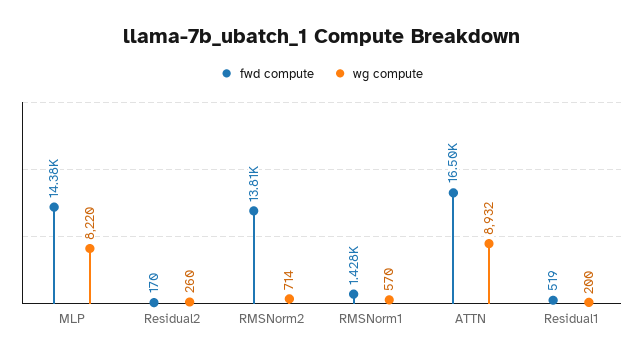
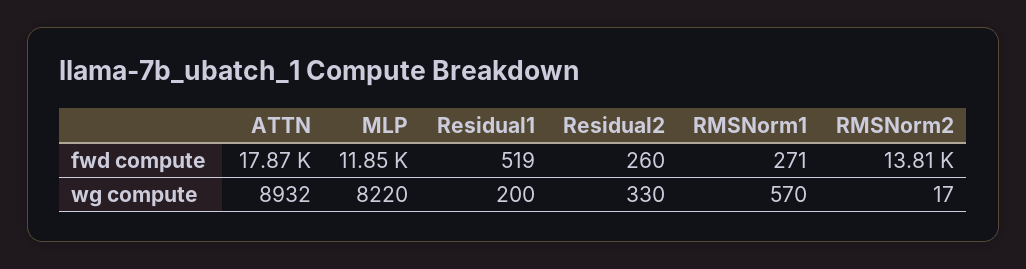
  {
    "fwd compute": {
-     "MLP": 14380,
+     "MLP": 11850,
-     "Residual2": 170,
+     "Residual2": 260,
      "RMSNorm2": 13810,
-     "RMSNorm1": 1428,
+     "RMSNorm1": 271,
-     "ATTN": 16500,
+     "ATTN": 17870,
      "Residual1": 519
    },
    "wg compute": {
      "MLP": 8220,
-     "Residual2": 260,
+     "Residual2": 330,
-     "RMSNorm2": 714,
+     "RMSNorm2": 17,
      "RMSNorm1": 570,
      "ATTN": 8932,
      "Residual1": 200
    }
  }

